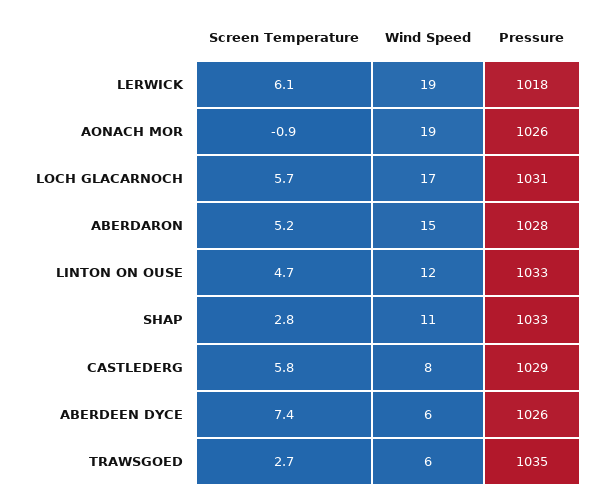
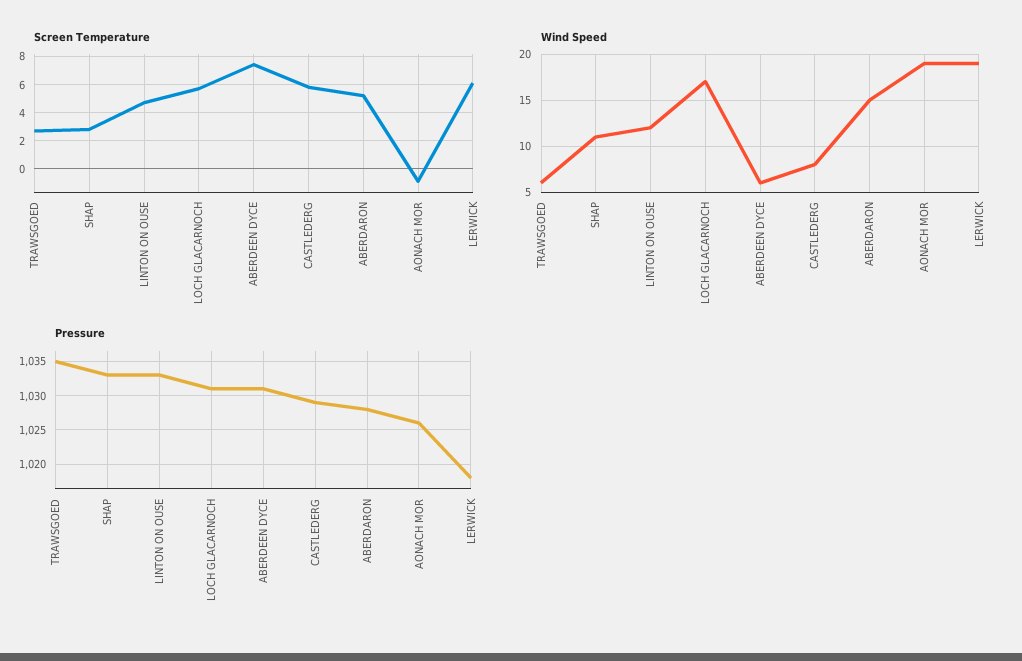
  {
    "Screen Temperature": {
      "LERWICK": 6.1,
      "AONACH MOR": -0.9,
      "LOCH GLACARNOCH": 5.7,
      "ABERDARON": 5.2,
      "LINTON ON OUSE": 4.7,
      "SHAP": 2.8,
      "CASTLEDERG": 5.8,
      "ABERDEEN DYCE": 7.4,
      "TRAWSGOED": 2.7
    },
    "Wind Speed": {
      "LERWICK": 19,
      "AONACH MOR": 19,
      "LOCH GLACARNOCH": 17,
      "ABERDARON": 15,
      "LINTON ON OUSE": 12,
      "SHAP": 11,
      "CASTLEDERG": 8,
      "ABERDEEN DYCE": 6,
      "TRAWSGOED": 6
    },
    "Pressure": {
      "LERWICK": 1018,
      "AONACH MOR": 1026,
      "LOCH GLACARNOCH": 1031,
      "ABERDARON": 1028,
      "LINTON ON OUSE": 1033,
      "SHAP": 1033,
      "CASTLEDERG": 1029,
-     "ABERDEEN DYCE": 1026,
+     "ABERDEEN DYCE": 1031,
      "TRAWSGOED": 1035
    }
  }

